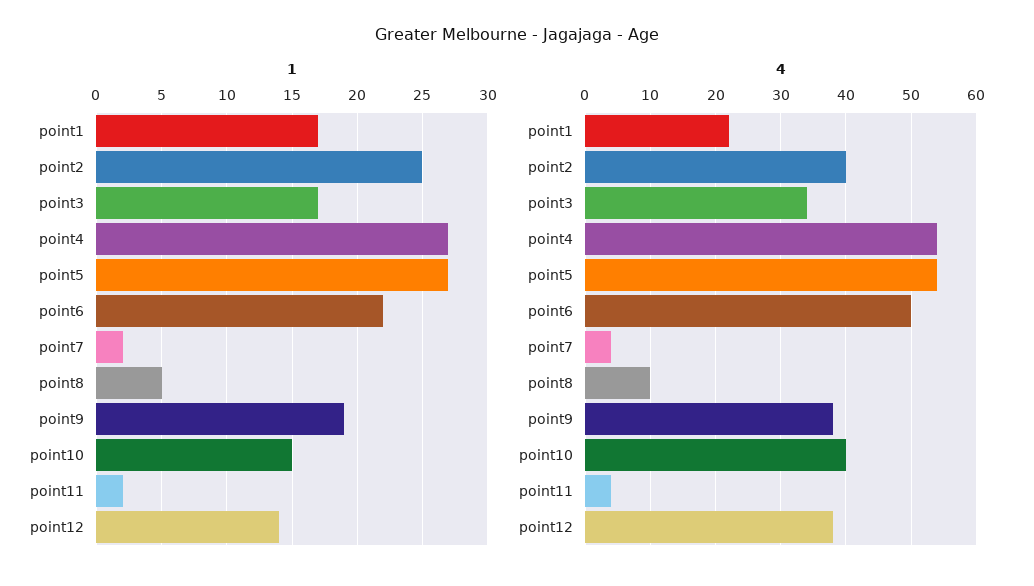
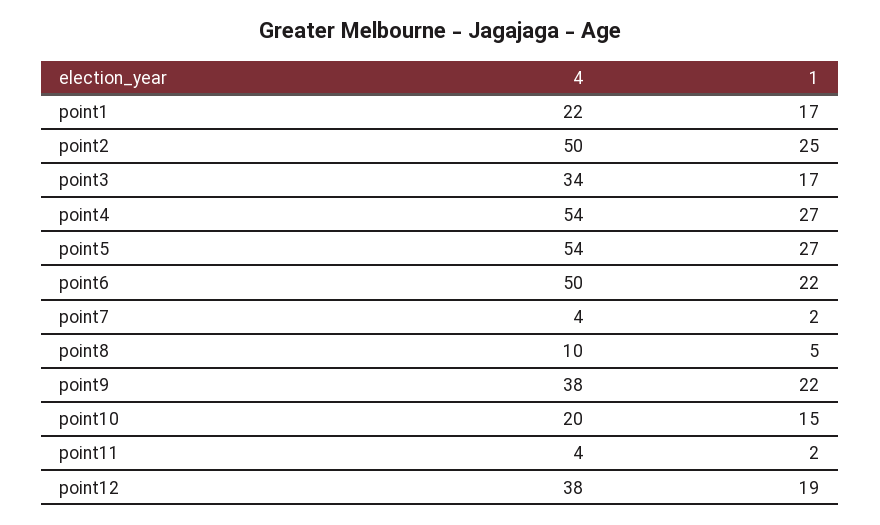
  {
    "1": {
      "point1": 17,
      "point2": 25,
      "point3": 17,
      "point4": 27,
      "point5": 27,
      "point6": 22,
      "point7": 2,
      "point8": 5,
-     "point9": 19,
+     "point9": 22,
      "point10": 15,
      "point11": 2,
-     "point12": 14
+     "point12": 19
    },
    "4": {
      "point1": 22,
-     "point2": 40,
+     "point2": 50,
      "point3": 34,
      "point4": 54,
      "point5": 54,
      "point6": 50,
      "point7": 4,
      "point8": 10,
      "point9": 38,
-     "point10": 40,
+     "point10": 20,
      "point11": 4,
      "point12": 38
    }
  }

